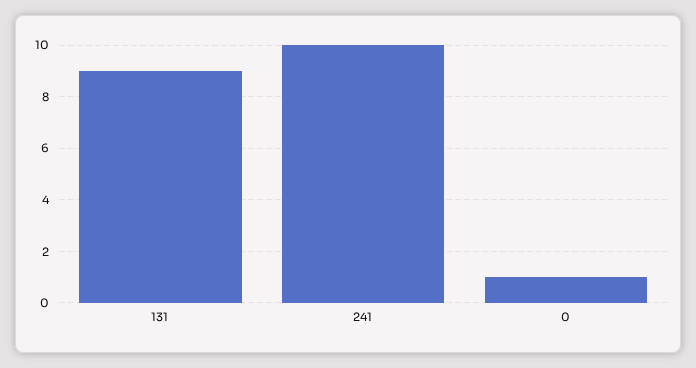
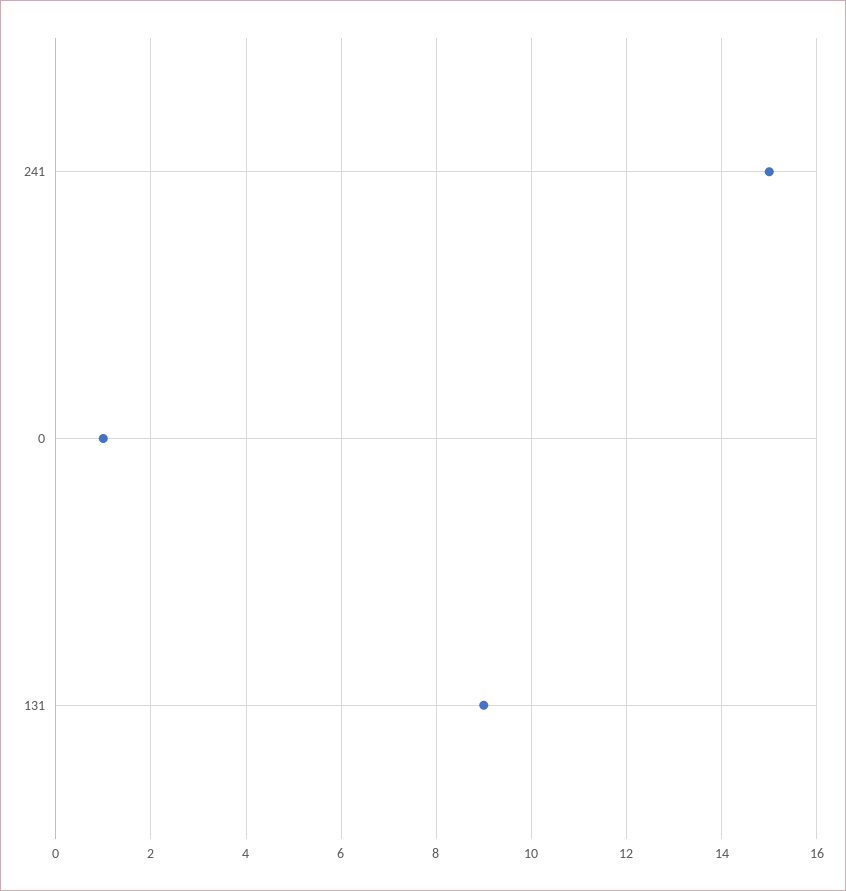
  {
    "131": 9,
-   "241": 10,
+   "241": 15,
    "0": 1
  }

